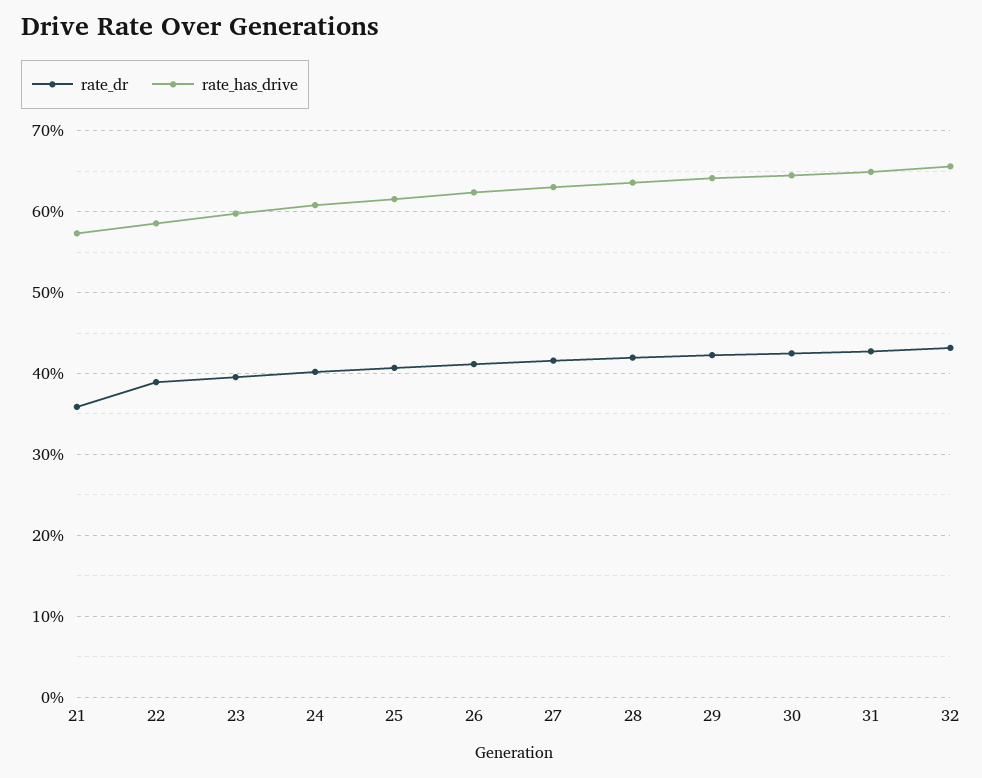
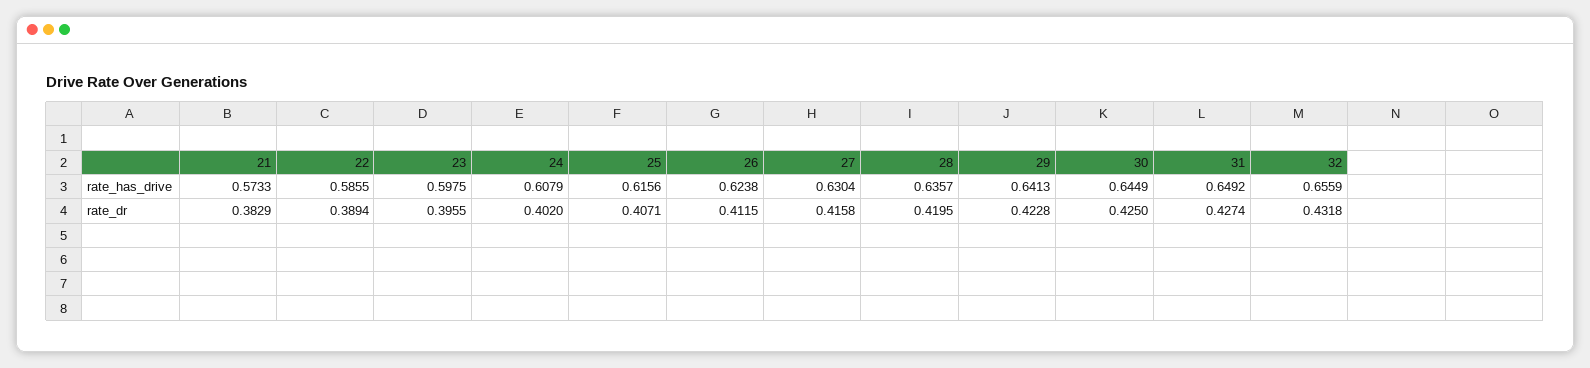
  {
    "rate_dr": {
-     "21": 0.36,
+     "21": 0.3829,
      "22": 0.3894,
      "23": 0.3955,
      "24": 0.402,
      "25": 0.4071,
      "26": 0.4115,
      "27": 0.4158,
      "28": 0.4195,
      "29": 0.4228,
      "30": 0.425,
      "31": 0.4274,
      "32": 0.4318
    },
    "rate_has_drive": {
      "21": 0.5733,
      "22": 0.5855,
      "23": 0.5975,
      "24": 0.6079,
      "25": 0.6156,
      "26": 0.6238,
      "27": 0.6304,
      "28": 0.6357,
      "29": 0.6413,
      "30": 0.6449,
      "31": 0.6492,
      "32": 0.6559
    }
  }

